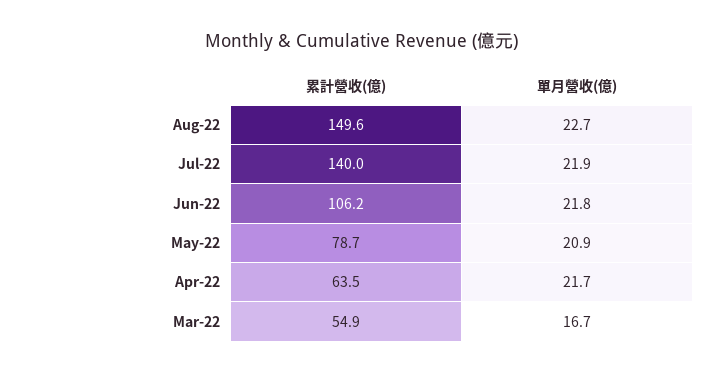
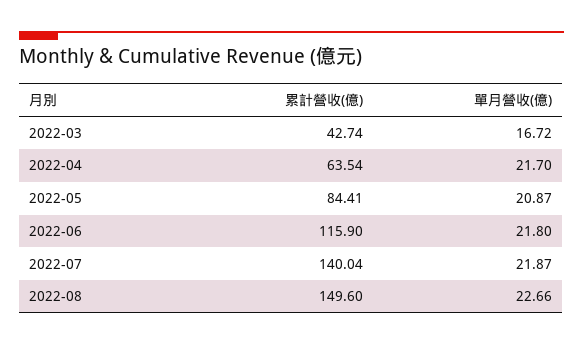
  {
    "累計營收(億)": {
      "Aug-22": 149.6,
      "Jul-22": 140.04,
-     "Jun-22": 106.2,
+     "Jun-22": 115.9,
-     "May-22": 78.7,
+     "May-22": 84.41,
      "Apr-22": 63.54,
-     "Mar-22": 54.9
+     "Mar-22": 42.74
    },
    "單月營收(億)": {
      "Aug-22": 22.66,
      "Jul-22": 21.87,
      "Jun-22": 21.8,
      "May-22": 20.87,
      "Apr-22": 21.7,
      "Mar-22": 16.72
    }
  }

